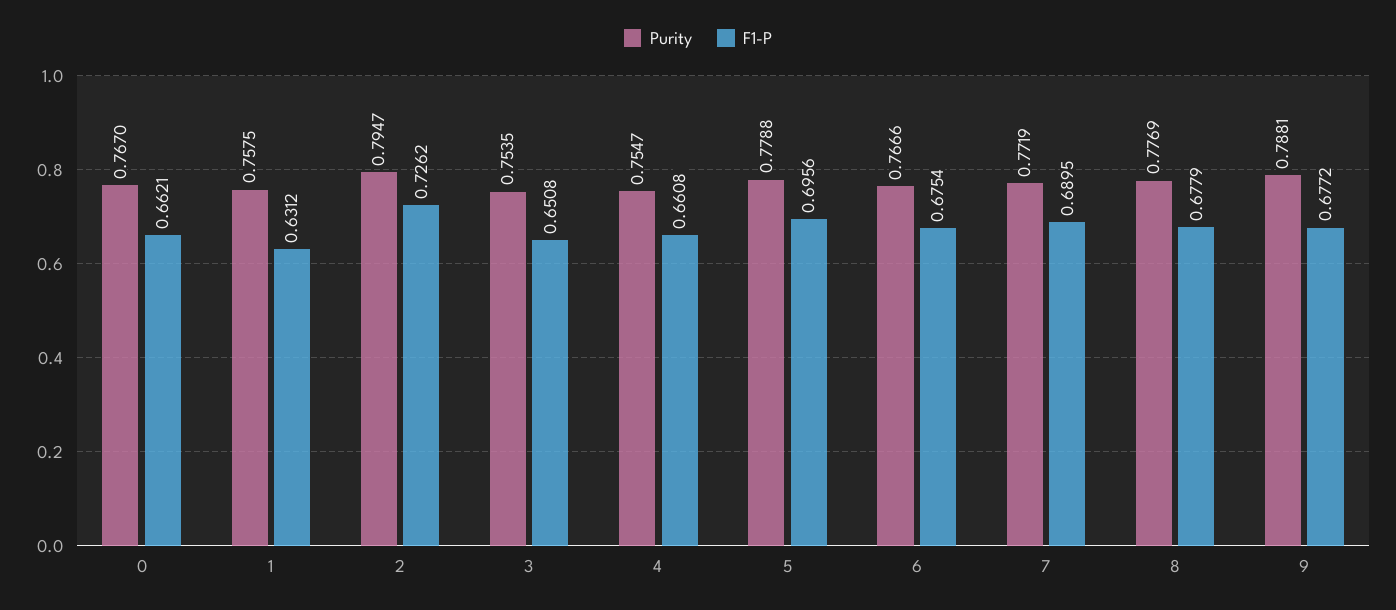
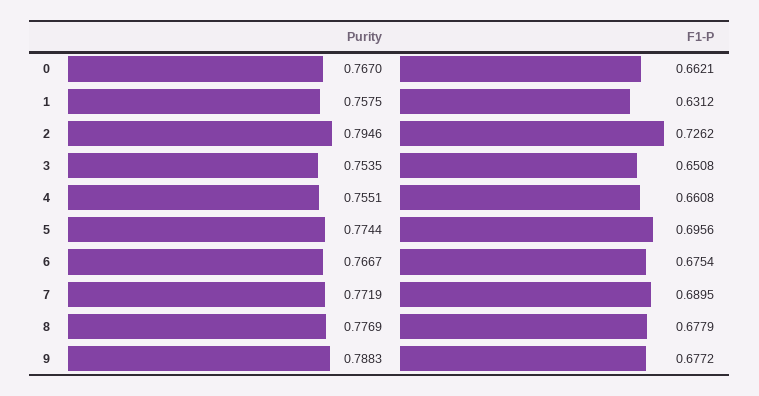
  {
    "Purity": {
      "0": 0.767,
      "1": 0.7575,
-     "2": 0.7947,
+     "2": 0.7946,
      "3": 0.7535,
-     "4": 0.7547,
+     "4": 0.7551,
-     "5": 0.7788,
+     "5": 0.7744,
-     "6": 0.7666,
+     "6": 0.7667,
      "7": 0.7719,
      "8": 0.7769,
-     "9": 0.7881
+     "9": 0.7883
    },
    "F1-P": {
      "0": 0.6621,
      "1": 0.6312,
      "2": 0.7262,
      "3": 0.6508,
      "4": 0.6608,
      "5": 0.6956,
      "6": 0.6754,
      "7": 0.6895,
      "8": 0.6779,
      "9": 0.6772
    }
  }

